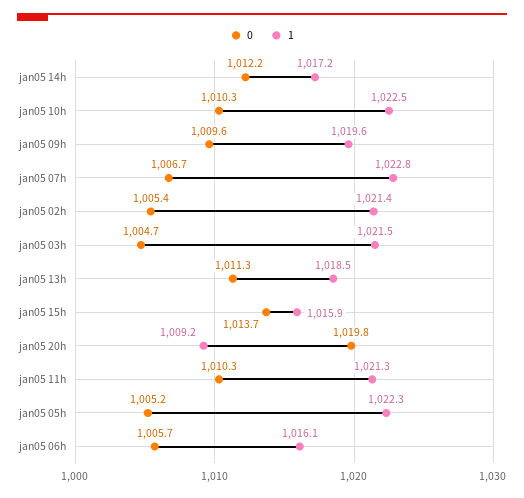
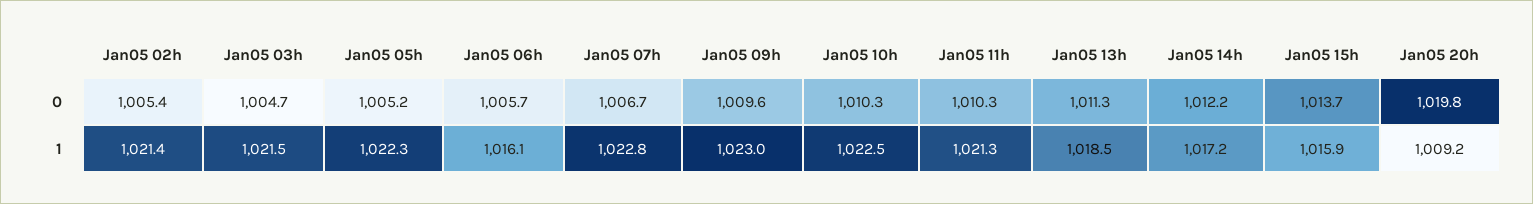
  {
    "0": {
      "jan05 14h": 1012.2,
      "jan05 10h": 1010.3,
      "jan05 09h": 1009.6,
      "jan05 07h": 1006.7,
      "jan05 02h": 1005.4,
      "jan05 03h": 1004.7,
      "jan05 13h": 1011.3,
      "jan05 15h": 1013.7,
      "jan05 20h": 1019.8,
      "jan05 11h": 1010.3,
      "jan05 05h": 1005.2,
      "jan05 06h": 1005.7
    },
    "1": {
      "jan05 14h": 1017.2,
      "jan05 10h": 1022.5,
-     "jan05 09h": 1019.6,
+     "jan05 09h": 1023,
      "jan05 07h": 1022.8,
      "jan05 02h": 1021.4,
      "jan05 03h": 1021.5,
      "jan05 13h": 1018.5,
      "jan05 15h": 1015.9,
      "jan05 20h": 1009.2,
      "jan05 11h": 1021.3,
      "jan05 05h": 1022.3,
      "jan05 06h": 1016.1
    }
  }

